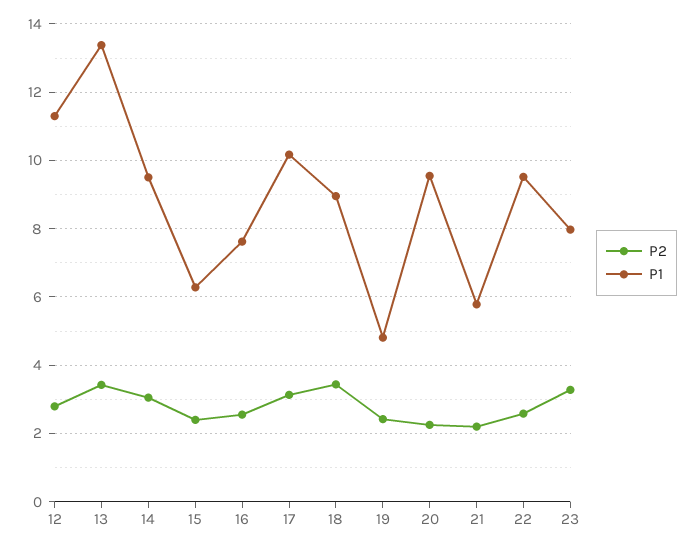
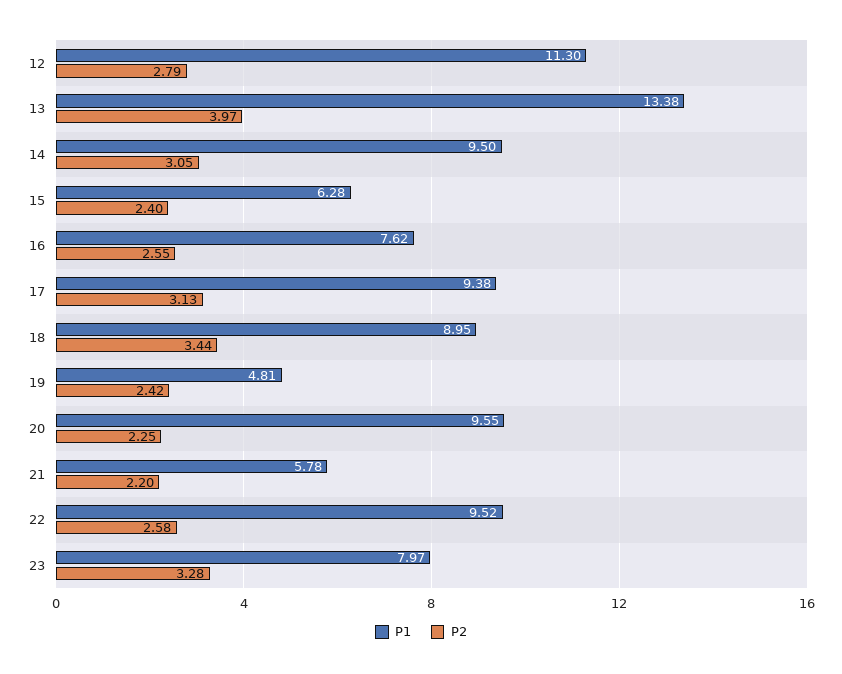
  {
    "P2": {
      "12": 2.79,
-     "13": 3.4,
+     "13": 3.97,
      "14": 3.05,
      "15": 2.4,
      "16": 2.55,
      "17": 3.13,
      "18": 3.44,
      "19": 2.42,
      "20": 2.25,
      "21": 2.2,
      "22": 2.58,
      "23": 3.28
    },
    "P1": {
      "12": 11.3,
      "13": 13.38,
      "14": 9.5,
      "15": 6.28,
      "16": 7.62,
-     "17": 10.2,
+     "17": 9.38,
      "18": 8.95,
      "19": 4.81,
      "20": 9.55,
      "21": 5.78,
      "22": 9.52,
      "23": 7.97
    }
  }

